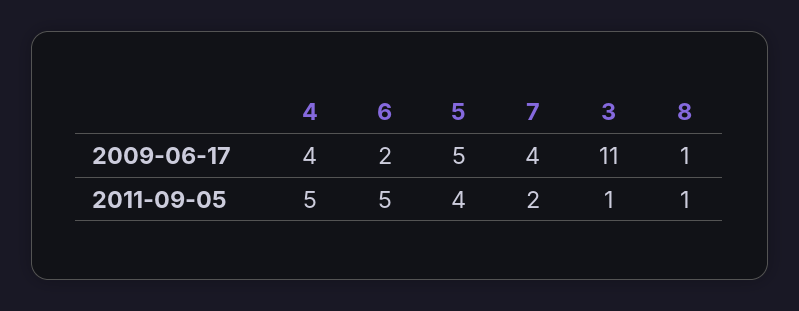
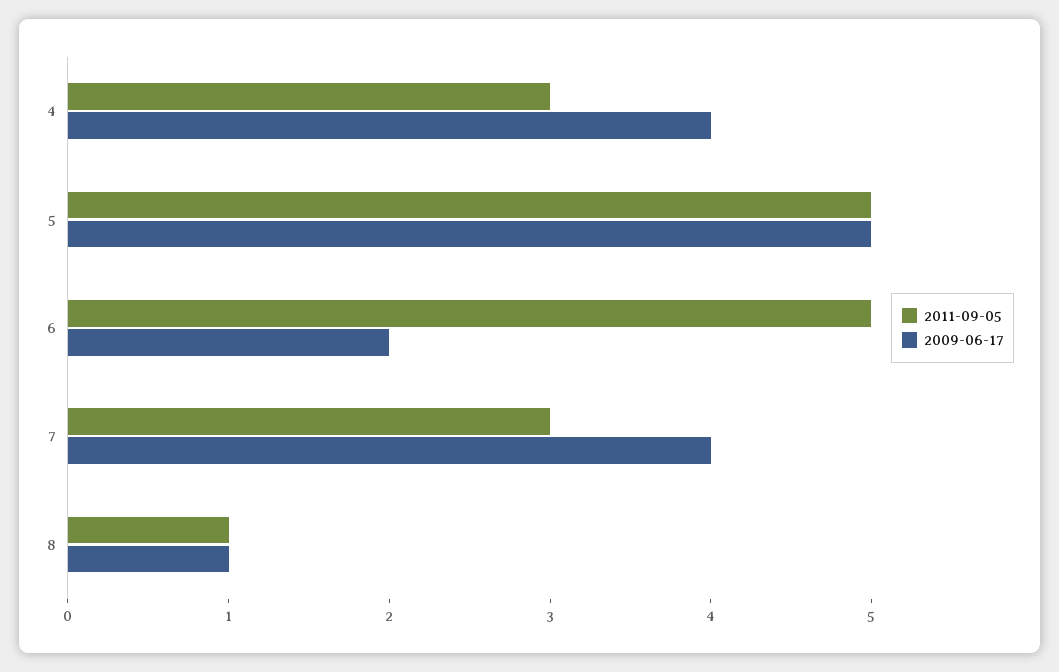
  {
    "2009-06-17": {
      "4": 4,
      "6": 2,
      "5": 5,
      "7": 4,
-     "3": 11,
      "8": 1
    },
    "2011-09-05": {
-     "4": 5,
+     "4": 3,
      "6": 5,
-     "5": 4,
+     "5": 5,
-     "7": 2,
+     "7": 3,
-     "3": 1,
      "8": 1
    }
  }

